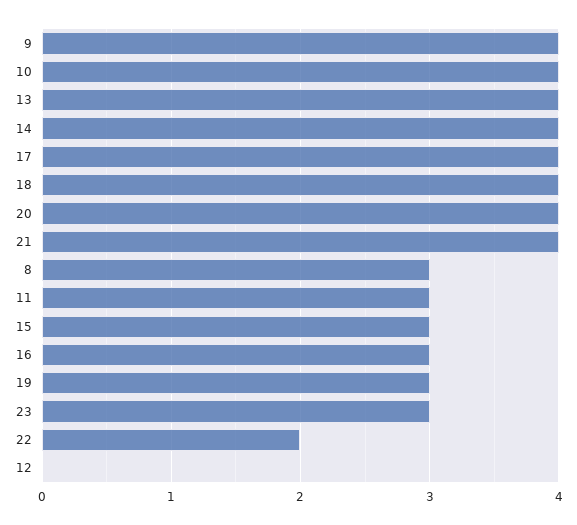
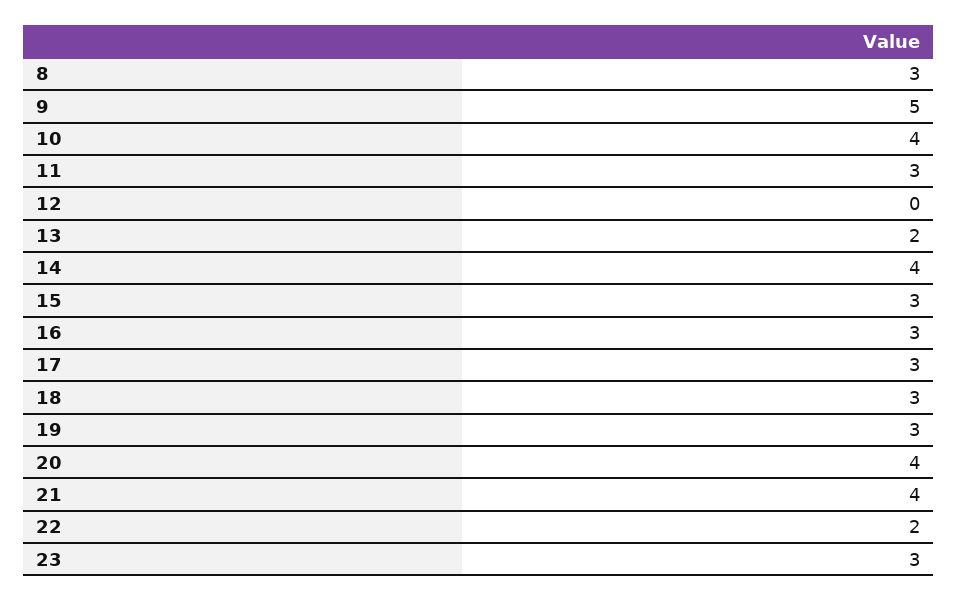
  {
-   "9": 4,
+   "9": 5,
    "10": 4,
-   "13": 4,
+   "13": 2,
    "14": 4,
-   "17": 4,
+   "17": 3,
-   "18": 4,
+   "18": 3,
    "20": 4,
    "21": 4,
    "8": 3,
    "11": 3,
    "15": 3,
    "16": 3,
    "19": 3,
    "23": 3,
    "22": 2,
    "12": 0
  }

